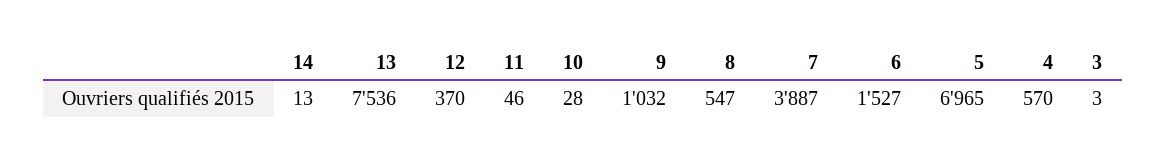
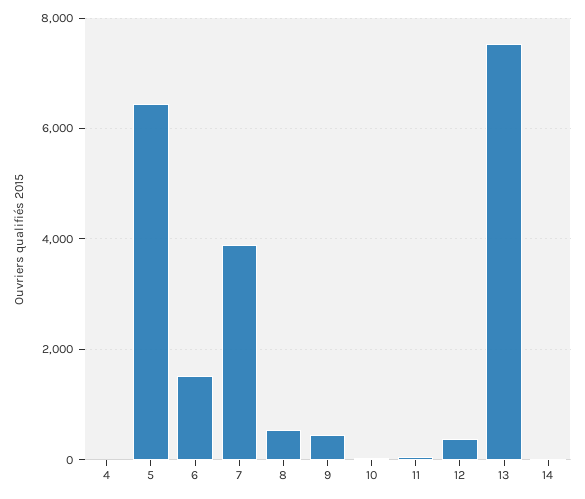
  {
    "14": 13,
    "13": 7536,
    "12": 370,
    "11": 46,
    "10": 28,
-   "9": 1032,
+   "9": 400,
    "8": 547,
    "7": 3887,
    "6": 1527,
-   "5": 6965,
+   "5": 6400,
-   "4": 570,
+   "4": 0
-   "3": 3
  }

